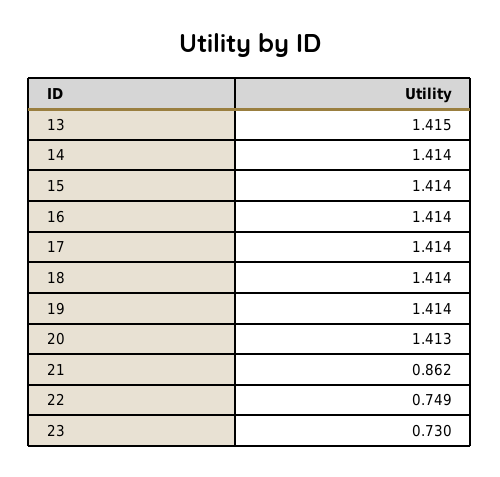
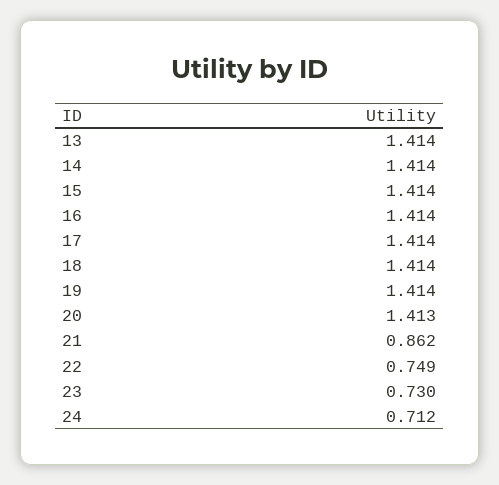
  {
-   "13": 1.415,
+   "13": 1.414,
    "14": 1.414,
    "15": 1.414,
    "16": 1.414,
    "17": 1.414,
    "18": 1.414,
    "19": 1.414,
    "20": 1.413,
    "21": 0.862,
    "22": 0.749,
-   "23": 0.73
+   "23": 0.73,
+   "24": 0.712
  }

